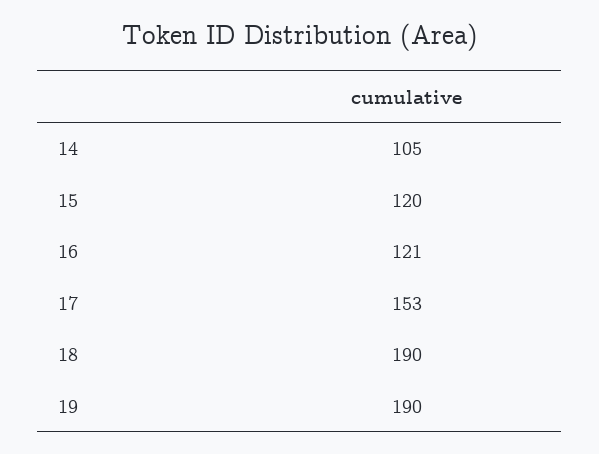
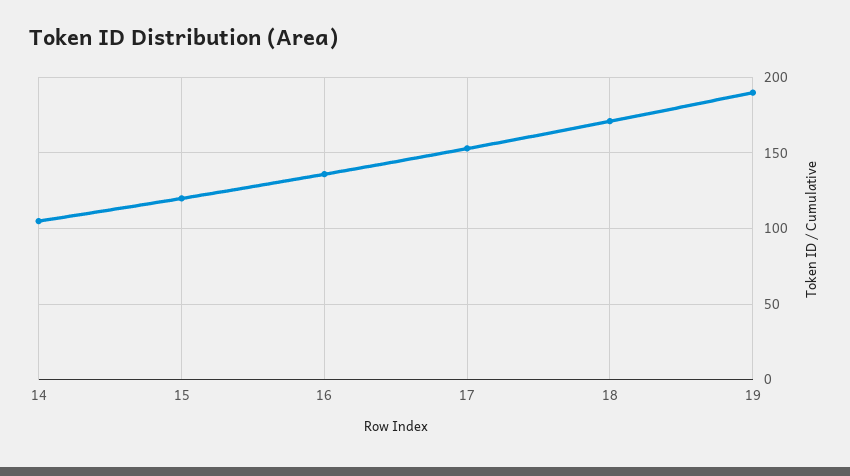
  {
    "14": 105,
    "15": 120,
-   "16": 121,
+   "16": 135,
    "17": 153,
-   "18": 190,
+   "18": 170,
    "19": 190
  }

